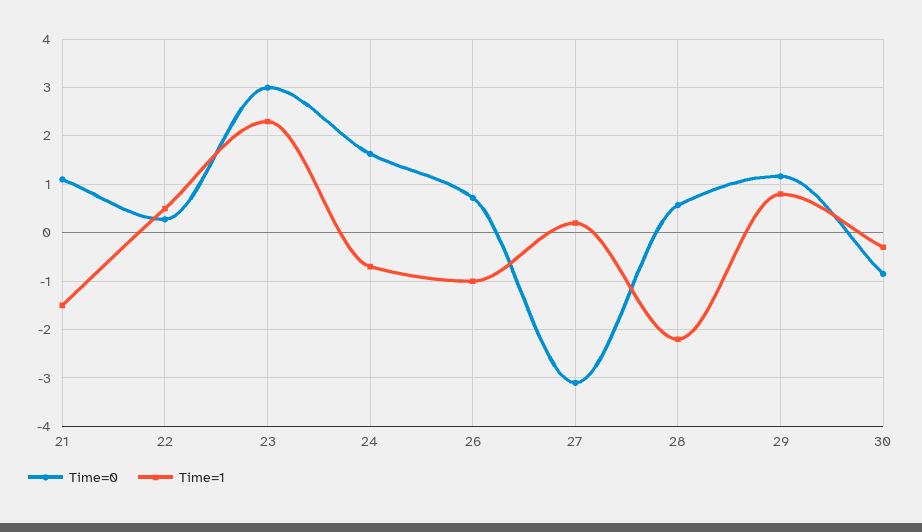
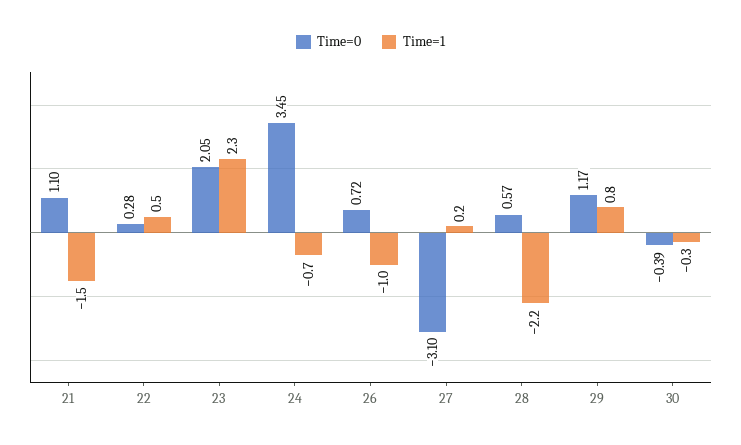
  {
    "Time=0": {
      "21": 1.1,
      "22": 0.28,
-     "23": 3,
+     "23": 2.05,
-     "24": 1.6,
+     "24": 3.45,
      "26": 0.72,
      "27": -3.1,
      "28": 0.57,
      "29": 1.17,
-     "30": -0.8
+     "30": -0.39
    },
    "Time=1": {
      "21": -1.5,
      "22": 0.5,
      "23": 2.3,
      "24": -0.7,
      "26": -1,
      "27": 0.2,
      "28": -2.2,
      "29": 0.8,
      "30": -0.3
    }
  }

